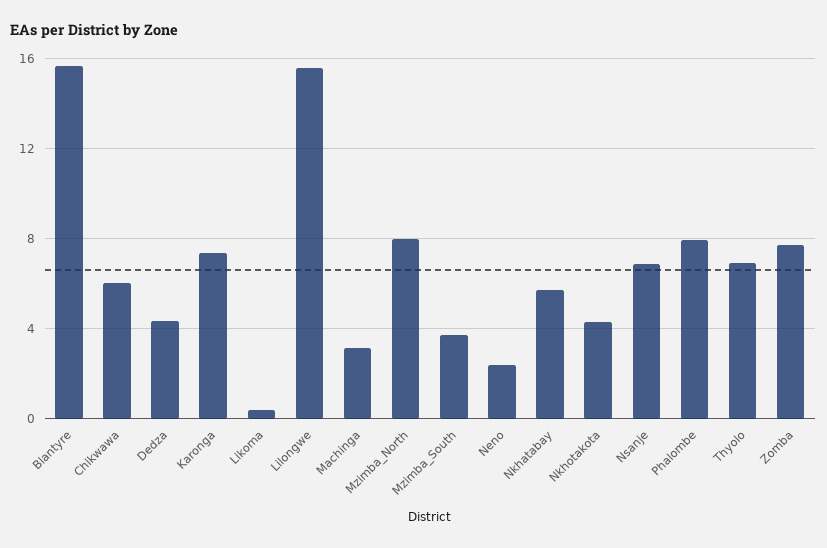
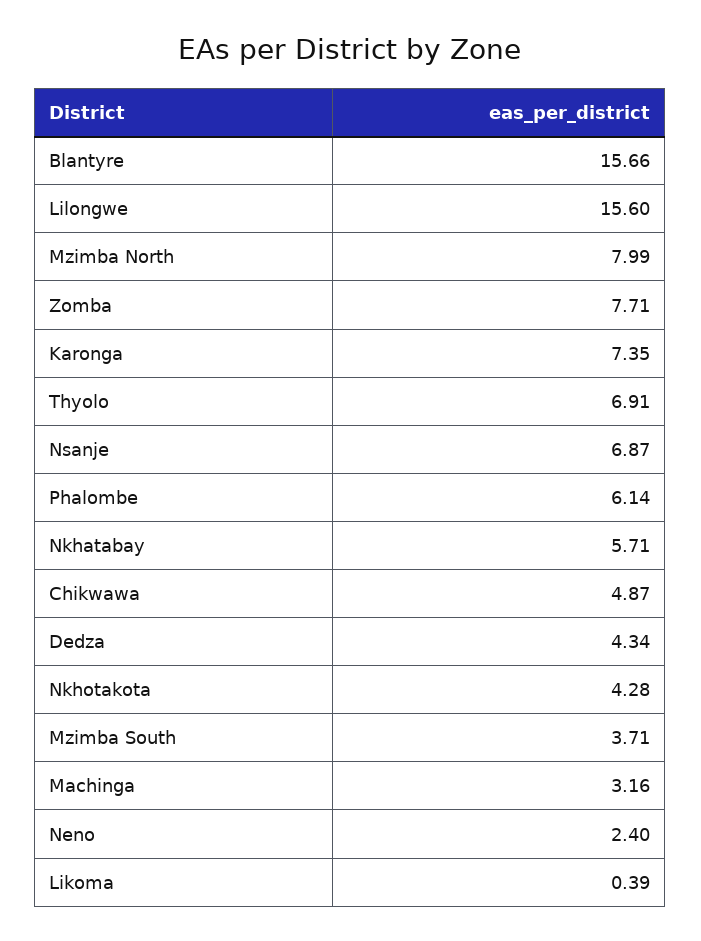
  {
    "Blantyre": 15.66,
-   "Chikwawa": 6,
+   "Chikwawa": 4.87,
    "Dedza": 4.34,
    "Karonga": 7.35,
    "Likoma": 0.39,
    "Lilongwe": 15.6,
    "Machinga": 3.16,
    "Mzimba_North": 7.99,
    "Mzimba_South": 3.71,
    "Neno": 2.4,
    "Nkhatabay": 5.71,
    "Nkhotakota": 4.28,
    "Nsanje": 6.87,
-   "Phalombe": 8,
+   "Phalombe": 6.14,
    "Thyolo": 6.91,
    "Zomba": 7.71
  }

